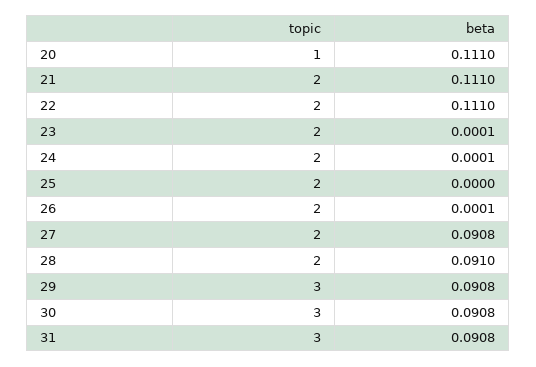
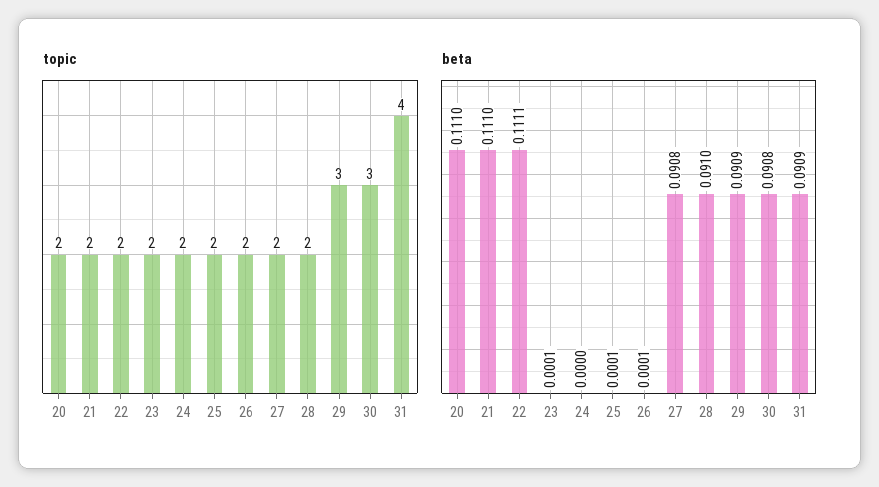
  {
    "topic": {
-     "20": 1,
+     "20": 2,
      "21": 2,
      "22": 2,
      "23": 2,
      "24": 2,
      "25": 2,
      "26": 2,
      "27": 2,
      "28": 2,
      "29": 3,
      "30": 3,
-     "31": 3
+     "31": 4
    },
    "beta": {
      "20": 0.111,
      "21": 0.111,
-     "22": 0.111,
+     "22": 0.1111,
      "23": 0.0001,
-     "24": 0.0001,
+     "24": 0,
-     "25": 0,
+     "25": 0.0001,
      "26": 0.0001,
      "27": 0.0908,
      "28": 0.091,
-     "29": 0.0908,
+     "29": 0.0909,
      "30": 0.0908,
-     "31": 0.0908
+     "31": 0.0909
    }
  }

